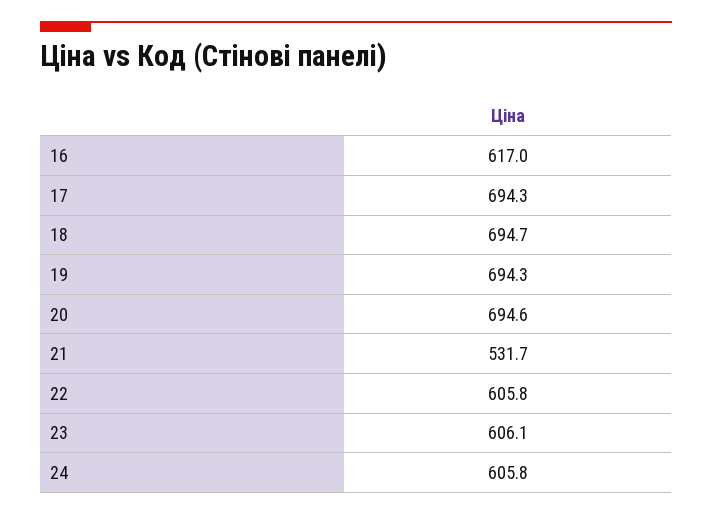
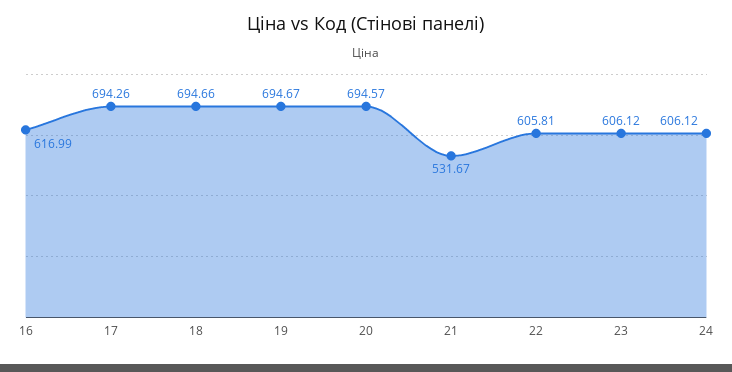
  {
    "16": 616.99,
    "17": 694.26,
    "18": 694.66,
-   "19": 694.3,
+   "19": 694.67,
    "20": 694.57,
    "21": 531.67,
    "22": 605.81,
    "23": 606.12,
-   "24": 605.8
+   "24": 606.12
  }

